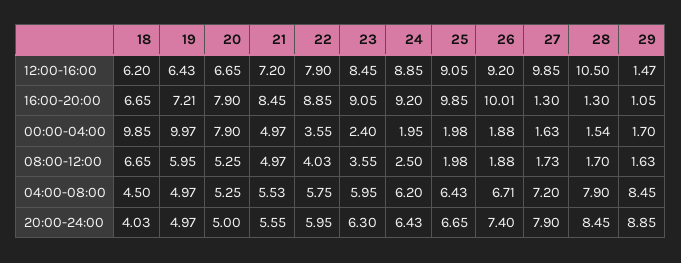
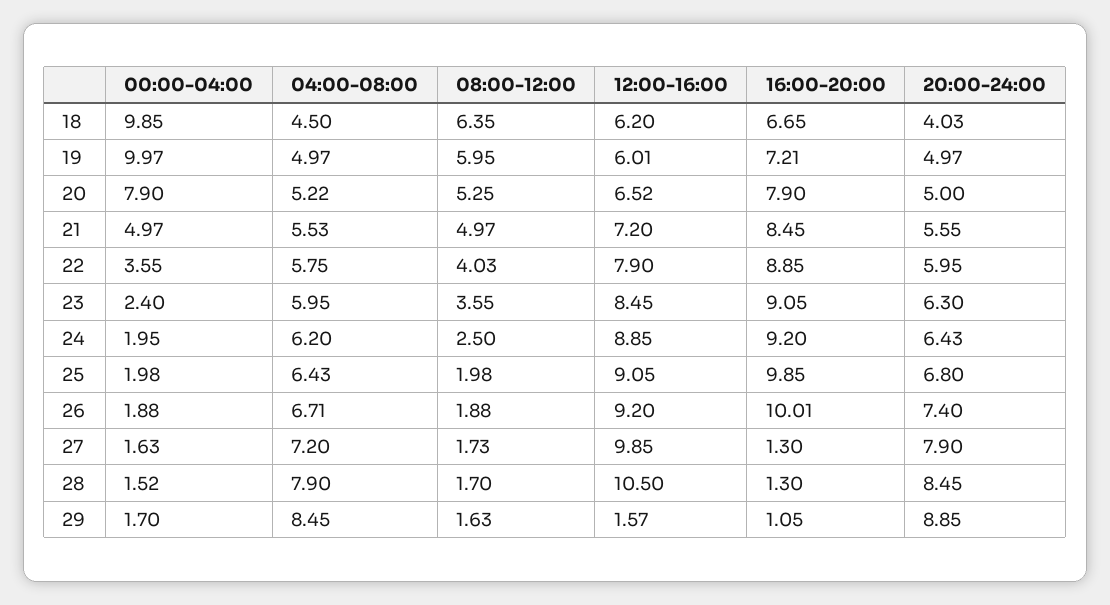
  {
    "18": {
      "12:00-16:00": 6.2,
      "16:00-20:00": 6.65,
      "00:00-04:00": 9.85,
-     "08:00-12:00": 6.65,
+     "08:00-12:00": 6.35,
      "04:00-08:00": 4.5,
      "20:00-24:00": 4.03
    },
    "19": {
-     "12:00-16:00": 6.43,
+     "12:00-16:00": 6.01,
      "16:00-20:00": 7.21,
      "00:00-04:00": 9.97,
      "08:00-12:00": 5.95,
      "04:00-08:00": 4.97,
      "20:00-24:00": 4.97
    },
    "20": {
-     "12:00-16:00": 6.65,
+     "12:00-16:00": 6.52,
      "16:00-20:00": 7.9,
      "00:00-04:00": 7.9,
      "08:00-12:00": 5.25,
-     "04:00-08:00": 5.25,
+     "04:00-08:00": 5.22,
      "20:00-24:00": 5
    },
    "21": {
      "12:00-16:00": 7.2,
      "16:00-20:00": 8.45,
      "00:00-04:00": 4.97,
      "08:00-12:00": 4.97,
      "04:00-08:00": 5.53,
      "20:00-24:00": 5.55
    },
    "22": {
      "12:00-16:00": 7.9,
      "16:00-20:00": 8.85,
      "00:00-04:00": 3.55,
      "08:00-12:00": 4.03,
      "04:00-08:00": 5.75,
      "20:00-24:00": 5.95
    },
    "23": {
      "12:00-16:00": 8.45,
      "16:00-20:00": 9.05,
      "00:00-04:00": 2.4,
      "08:00-12:00": 3.55,
      "04:00-08:00": 5.95,
      "20:00-24:00": 6.3
    },
    "24": {
      "12:00-16:00": 8.85,
      "16:00-20:00": 9.2,
      "00:00-04:00": 1.95,
      "08:00-12:00": 2.5,
      "04:00-08:00": 6.2,
      "20:00-24:00": 6.43
    },
    "25": {
      "12:00-16:00": 9.05,
      "16:00-20:00": 9.85,
      "00:00-04:00": 1.98,
      "08:00-12:00": 1.98,
      "04:00-08:00": 6.43,
-     "20:00-24:00": 6.65
+     "20:00-24:00": 6.8
    },
    "26": {
      "12:00-16:00": 9.2,
      "16:00-20:00": 10.01,
      "00:00-04:00": 1.88,
      "08:00-12:00": 1.88,
      "04:00-08:00": 6.71,
      "20:00-24:00": 7.4
    },
    "27": {
      "12:00-16:00": 9.85,
      "16:00-20:00": 1.3,
      "00:00-04:00": 1.63,
      "08:00-12:00": 1.73,
      "04:00-08:00": 7.2,
      "20:00-24:00": 7.9
    },
    "28": {
      "12:00-16:00": 10.5,
      "16:00-20:00": 1.3,
-     "00:00-04:00": 1.54,
+     "00:00-04:00": 1.52,
      "08:00-12:00": 1.7,
      "04:00-08:00": 7.9,
      "20:00-24:00": 8.45
    },
    "29": {
-     "12:00-16:00": 1.47,
+     "12:00-16:00": 1.57,
      "16:00-20:00": 1.05,
      "00:00-04:00": 1.7,
      "08:00-12:00": 1.63,
      "04:00-08:00": 8.45,
      "20:00-24:00": 8.85
    }
  }

